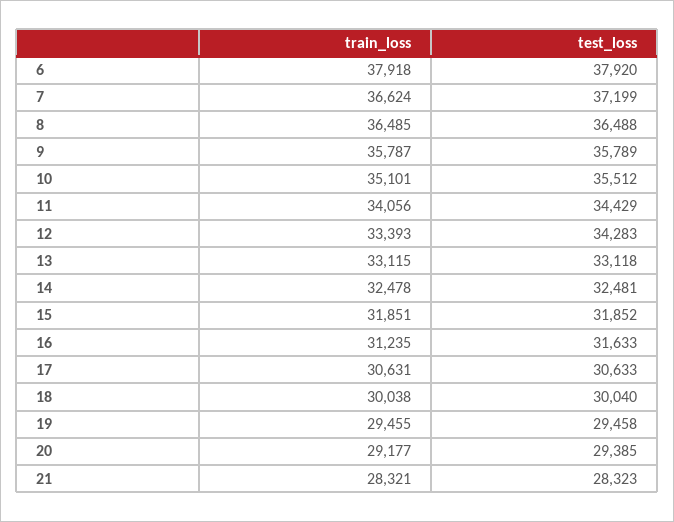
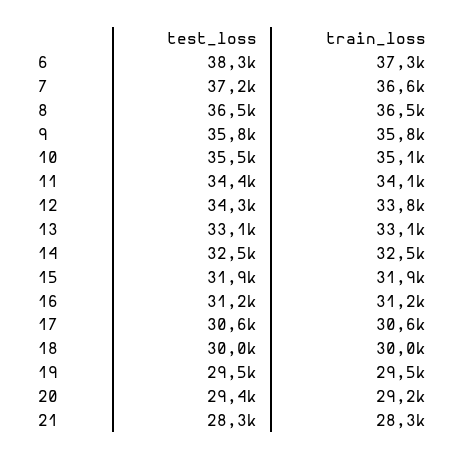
  {
    "train_loss": {
-     "6": 37918,
+     "6": 37300,
      "7": 36624,
      "8": 36485,
      "9": 35787,
      "10": 35101,
      "11": 34056,
-     "12": 33393,
+     "12": 33800,
      "13": 33115,
      "14": 32478,
      "15": 31851,
      "16": 31235,
      "17": 30631,
      "18": 30038,
      "19": 29455,
      "20": 29177,
      "21": 28321
    },
    "test_loss": {
-     "6": 37920,
+     "6": 38300,
      "7": 37199,
      "8": 36488,
      "9": 35789,
      "10": 35512,
      "11": 34429,
      "12": 34283,
      "13": 33118,
      "14": 32481,
      "15": 31852,
-     "16": 31633,
+     "16": 31200,
      "17": 30633,
      "18": 30040,
      "19": 29458,
      "20": 29385,
      "21": 28323
    }
  }

